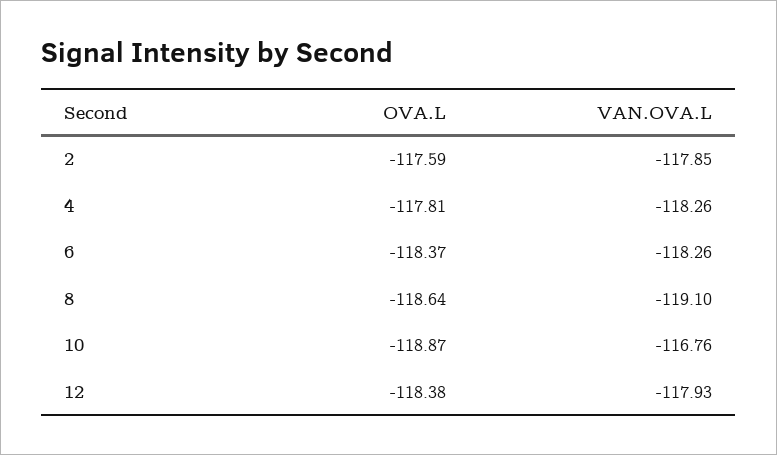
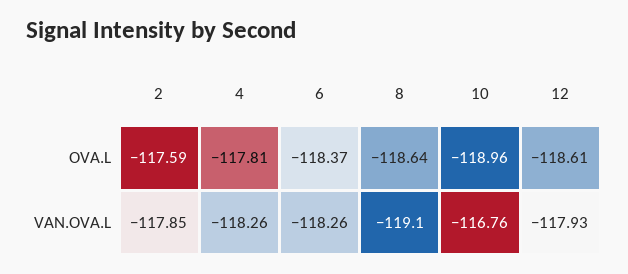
  {
    "OVA.L": {
      "2": -117.59,
      "4": -117.81,
      "6": -118.37,
      "8": -118.64,
-     "10": -118.87,
+     "10": -118.96,
-     "12": -118.38
+     "12": -118.61
    },
    "VAN.OVA.L": {
      "2": -117.85,
      "4": -118.26,
      "6": -118.26,
      "8": -119.1,
      "10": -116.76,
      "12": -117.93
    }
  }

